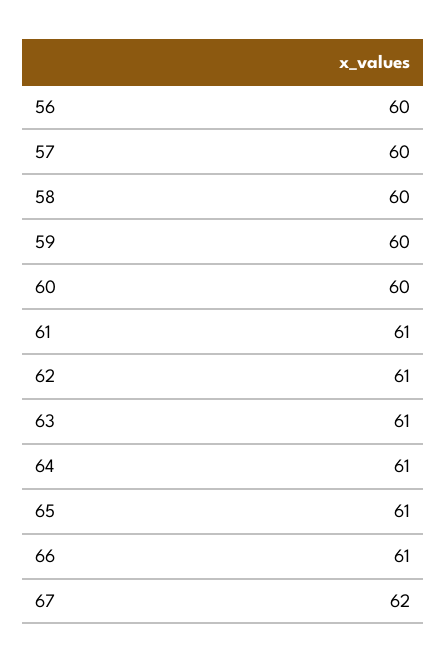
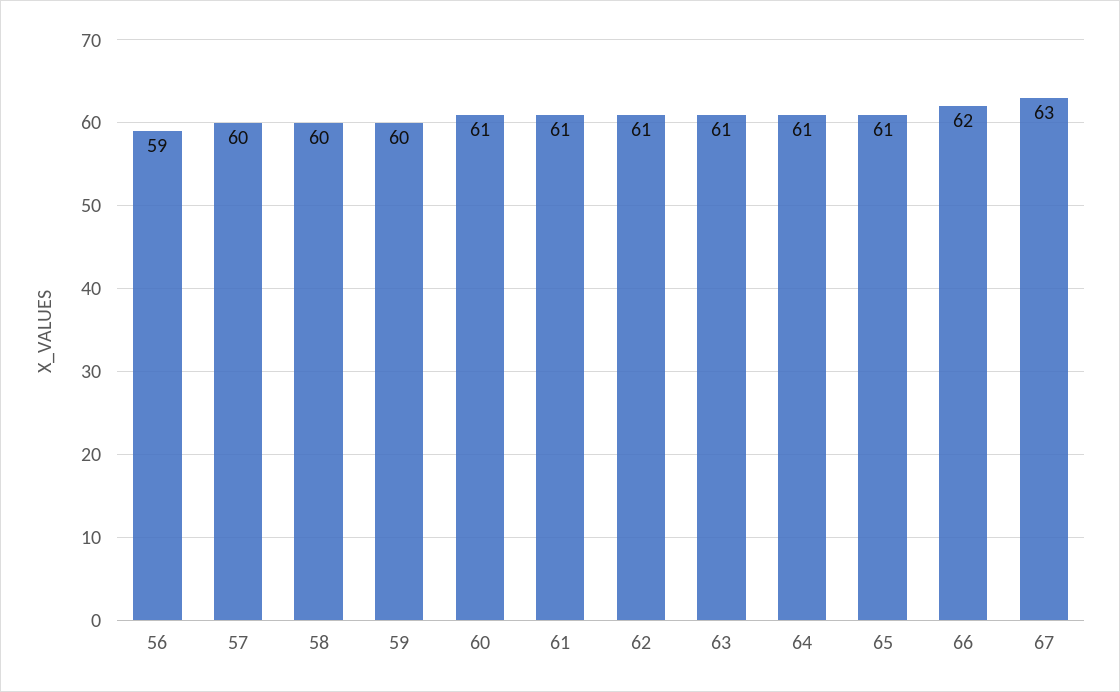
  {
-   "56": 60,
+   "56": 59,
    "57": 60,
    "58": 60,
    "59": 60,
-   "60": 60,
+   "60": 61,
    "61": 61,
    "62": 61,
    "63": 61,
    "64": 61,
    "65": 61,
-   "66": 61,
+   "66": 62,
-   "67": 62
+   "67": 63
  }

